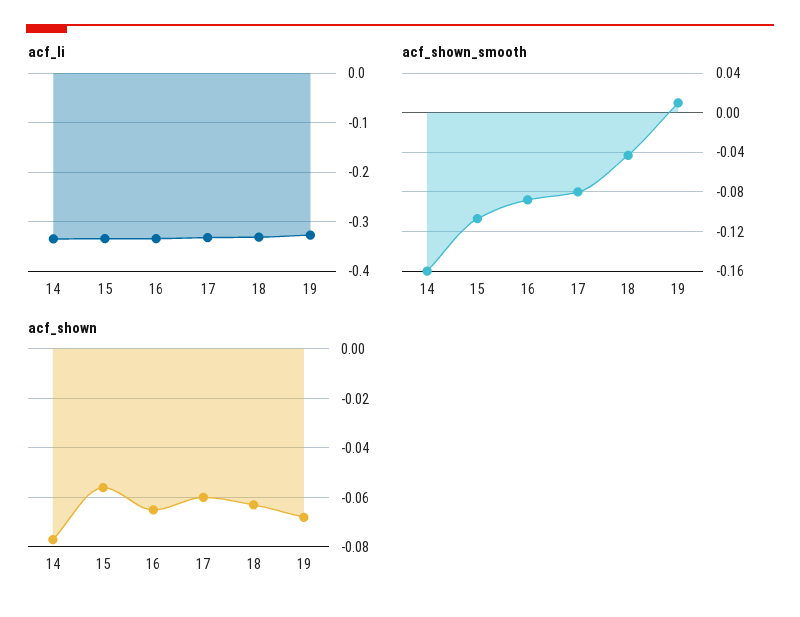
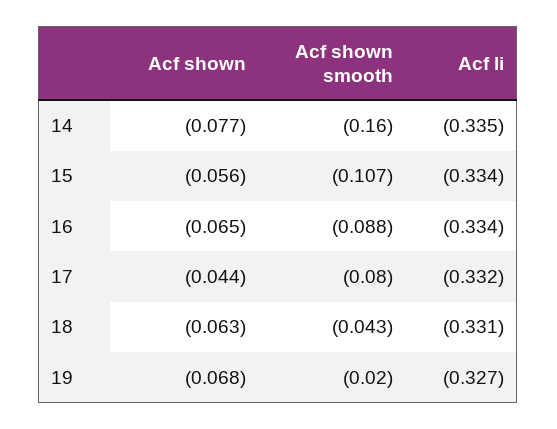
  {
    "acf_li": {
      "14": -0.335,
      "15": -0.334,
      "16": -0.334,
      "17": -0.332,
      "18": -0.331,
      "19": -0.327
    },
    "acf_shown_smooth": {
      "14": -0.16,
      "15": -0.107,
      "16": -0.088,
      "17": -0.08,
      "18": -0.043,
-     "19": 0.01
+     "19": -0.02
    },
    "acf_shown": {
      "14": -0.077,
      "15": -0.056,
      "16": -0.065,
-     "17": -0.06,
+     "17": -0.044,
      "18": -0.063,
      "19": -0.068
    }
  }

